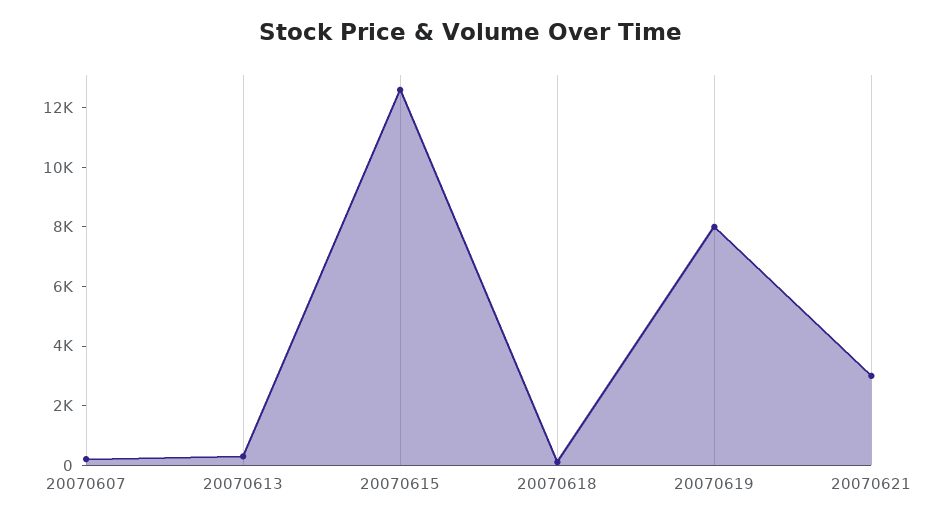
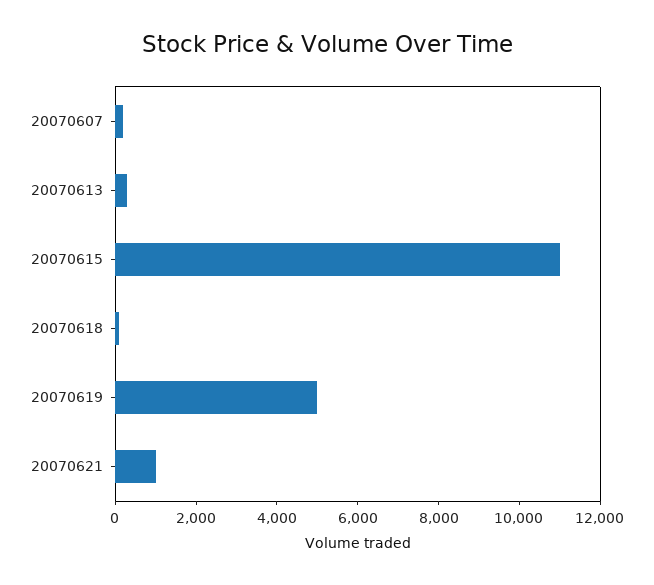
  {
    "20070607": 0,
    "20070613": 500,
-   "20070615": 12500,
+   "20070615": 11000,
    "20070618": 0,
-   "20070619": 8000,
+   "20070619": 5000,
-   "20070621": 3000
+   "20070621": 1000
  }

